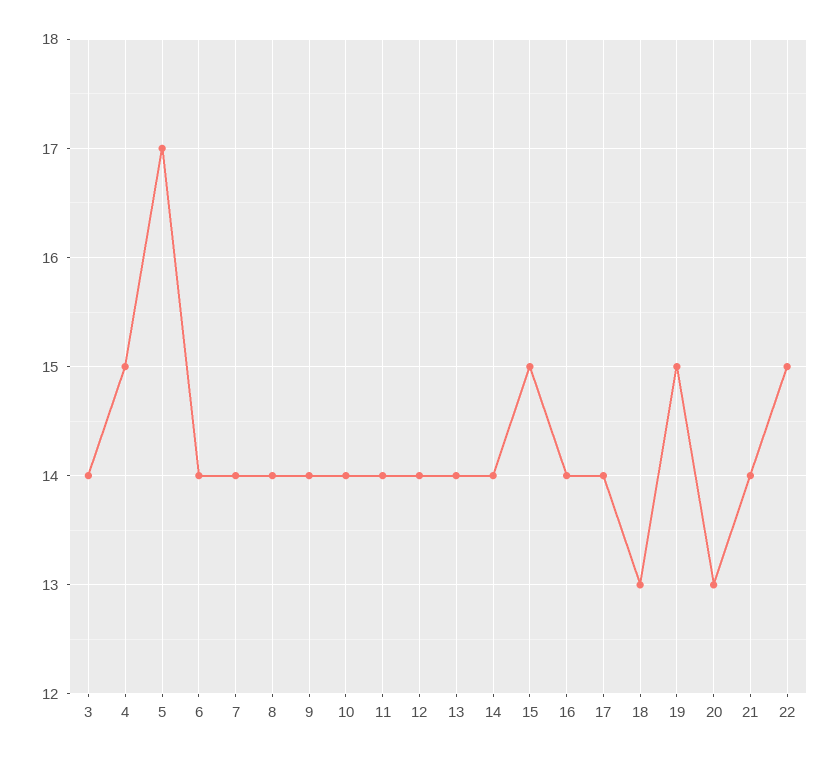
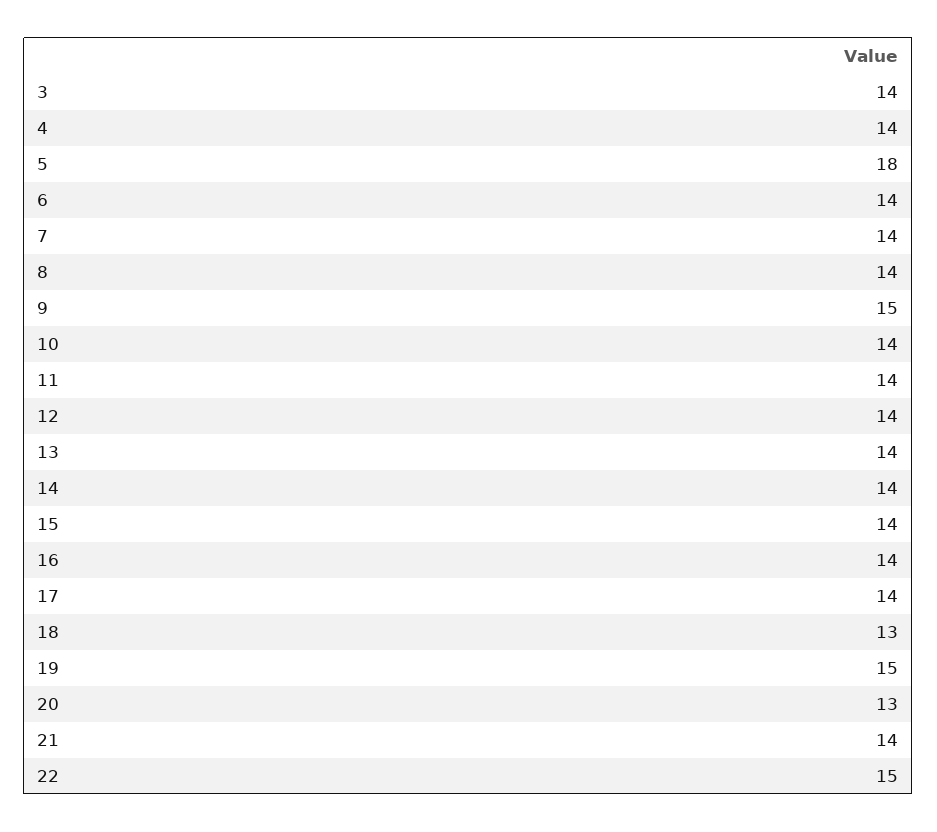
  {
    "3": 14,
-   "4": 15,
+   "4": 14,
-   "5": 17,
+   "5": 18,
    "6": 14,
    "7": 14,
    "8": 14,
-   "9": 14,
+   "9": 15,
    "10": 14,
    "11": 14,
    "12": 14,
    "13": 14,
    "14": 14,
-   "15": 15,
+   "15": 14,
    "16": 14,
    "17": 14,
    "18": 13,
    "19": 15,
    "20": 13,
    "21": 14,
    "22": 15
  }

